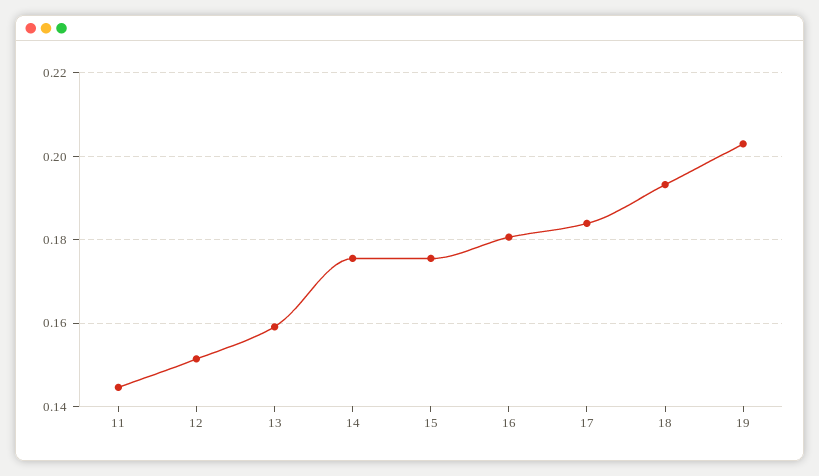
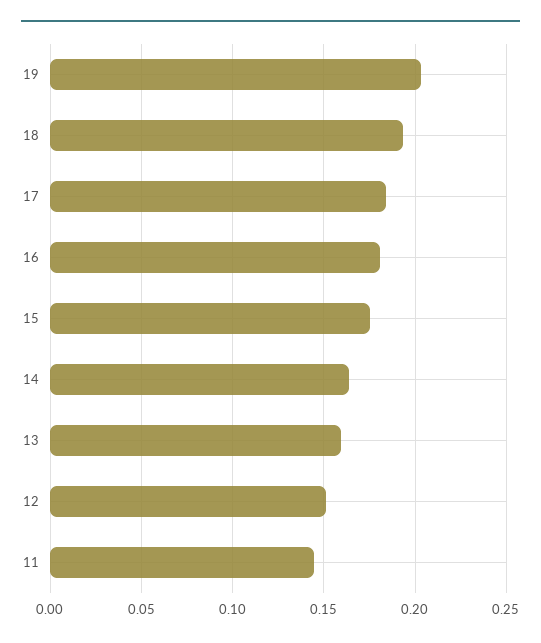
  {
    "11": 0.144,
    "12": 0.152,
    "13": 0.16,
-   "14": 0.176,
+   "14": 0.165,
    "15": 0.176,
    "16": 0.18,
    "17": 0.184,
    "18": 0.194,
    "19": 0.204
  }

